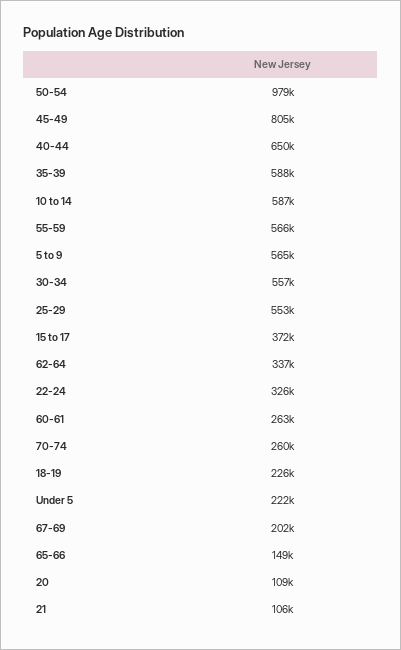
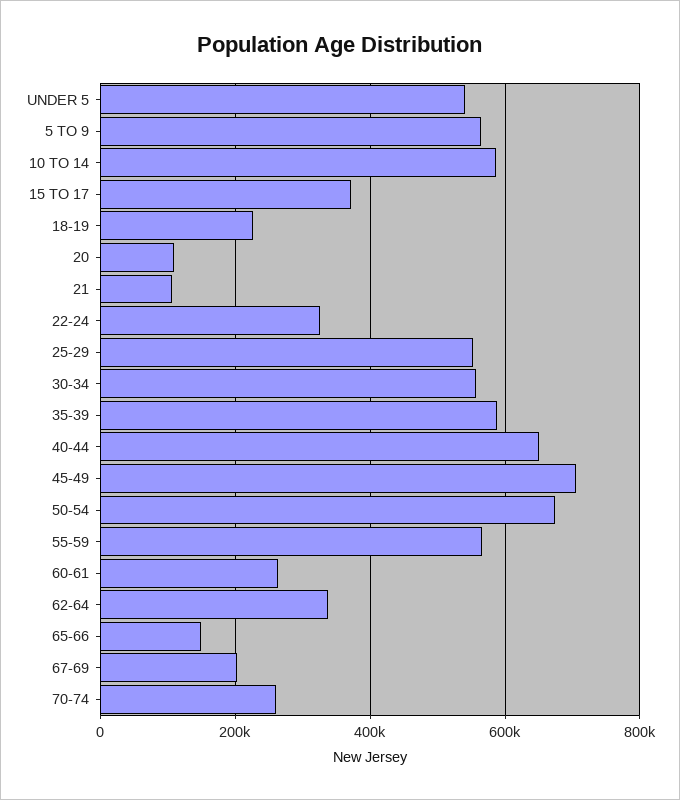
  {
-   "50-54": 979000,
+   "50-54": 680000,
-   "45-49": 805000,
+   "45-49": 700000,
    "40-44": 650000,
    "35-39": 588000,
    "10 to 14": 587000,
    "55-59": 566000,
    "5 to 9": 565000,
    "30-34": 557000,
    "25-29": 553000,
    "15 to 17": 372000,
    "62-64": 337000,
    "22-24": 326000,
    "60-61": 263000,
    "70-74": 260000,
    "18-19": 226000,
-   "Under 5": 222000,
+   "Under 5": 540000,
    "67-69": 202000,
    "65-66": 149000,
    "20": 109000,
    "21": 106000
  }

